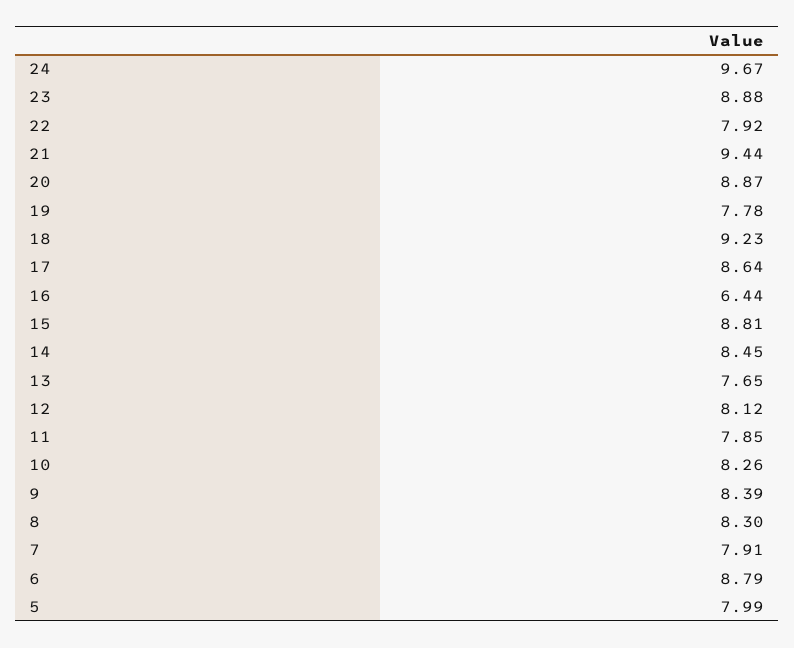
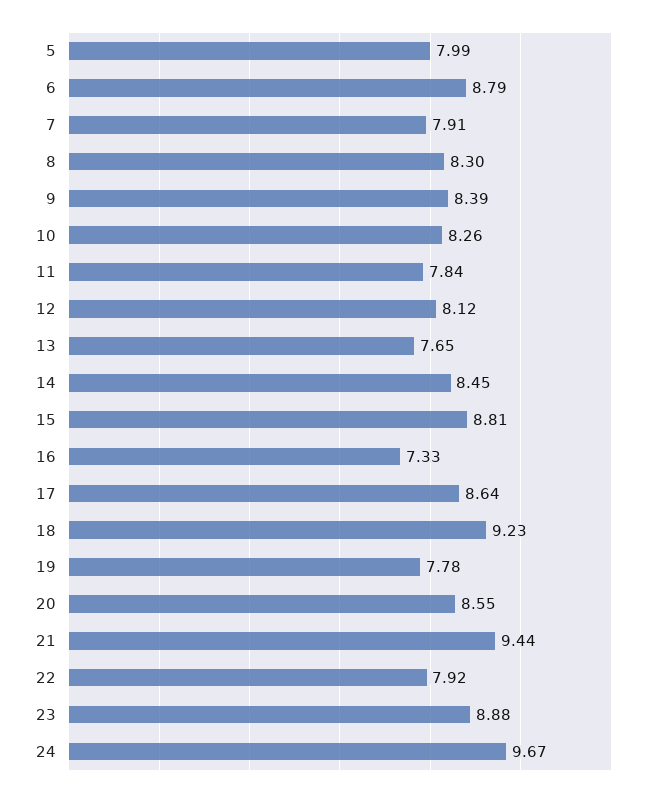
  {
    "24": 9.67,
    "23": 8.88,
    "22": 7.92,
    "21": 9.44,
-   "20": 8.87,
+   "20": 8.55,
    "19": 7.78,
    "18": 9.23,
    "17": 8.64,
-   "16": 6.44,
+   "16": 7.33,
    "15": 8.81,
    "14": 8.45,
    "13": 7.65,
    "12": 8.12,
-   "11": 7.85,
+   "11": 7.84,
    "10": 8.26,
    "9": 8.39,
    "8": 8.3,
    "7": 7.91,
    "6": 8.79,
    "5": 7.99
  }

